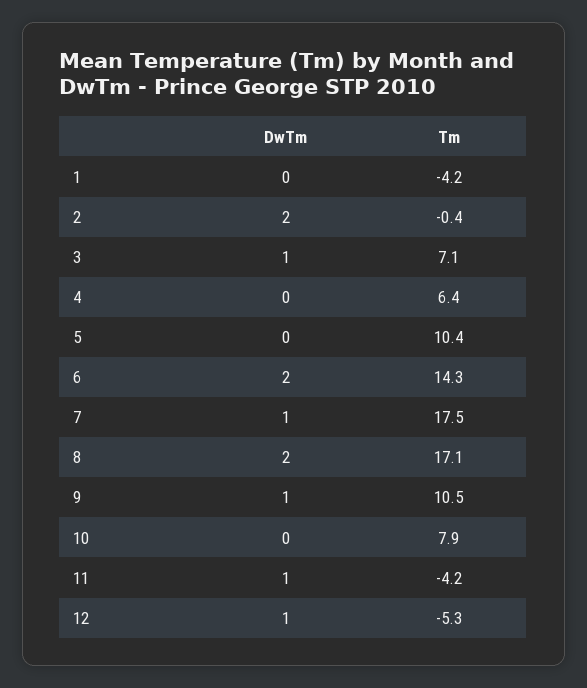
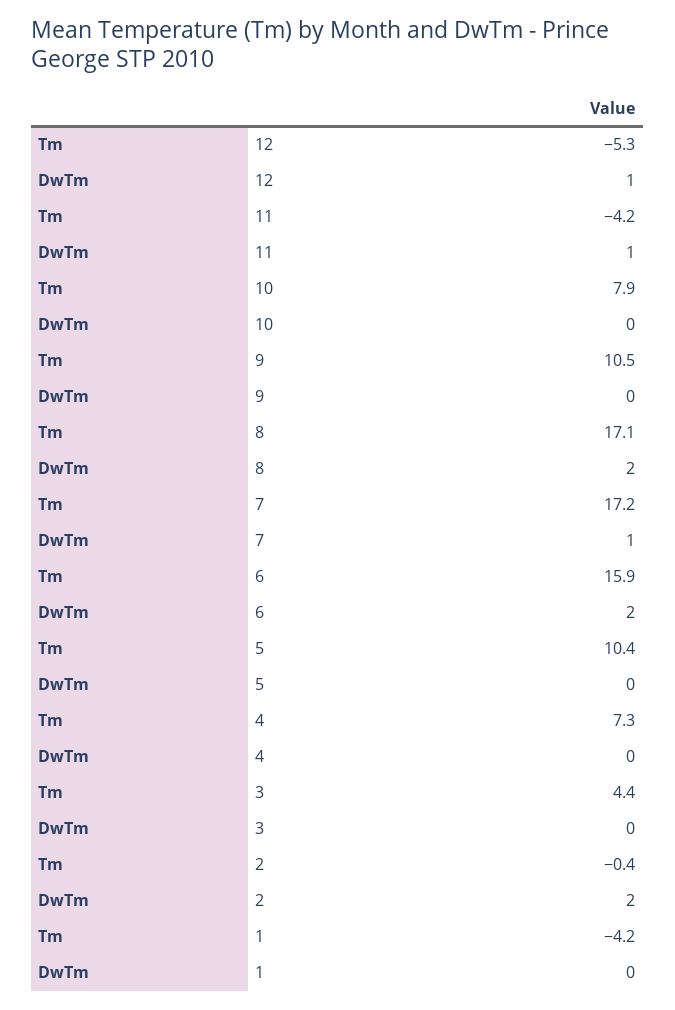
  {
    "DwTm": {
      "1": 0,
      "2": 2,
-     "3": 1,
+     "3": 0,
      "4": 0,
      "5": 0,
      "6": 2,
      "7": 1,
      "8": 2,
-     "9": 1,
+     "9": 0,
      "10": 0,
      "11": 1,
      "12": 1
    },
    "Tm": {
      "1": -4.2,
      "2": -0.4,
-     "3": 7.1,
+     "3": 4.4,
-     "4": 6.4,
+     "4": 7.3,
      "5": 10.4,
-     "6": 14.3,
+     "6": 15.9,
-     "7": 17.5,
+     "7": 17.2,
      "8": 17.1,
      "9": 10.5,
      "10": 7.9,
      "11": -4.2,
      "12": -5.3
    }
  }

